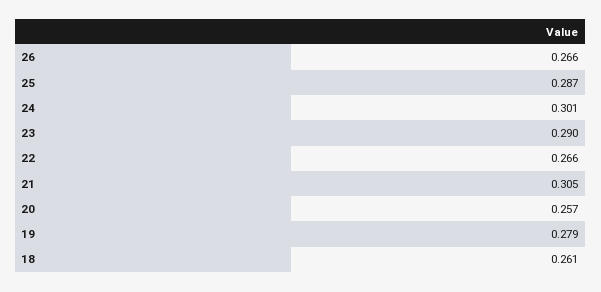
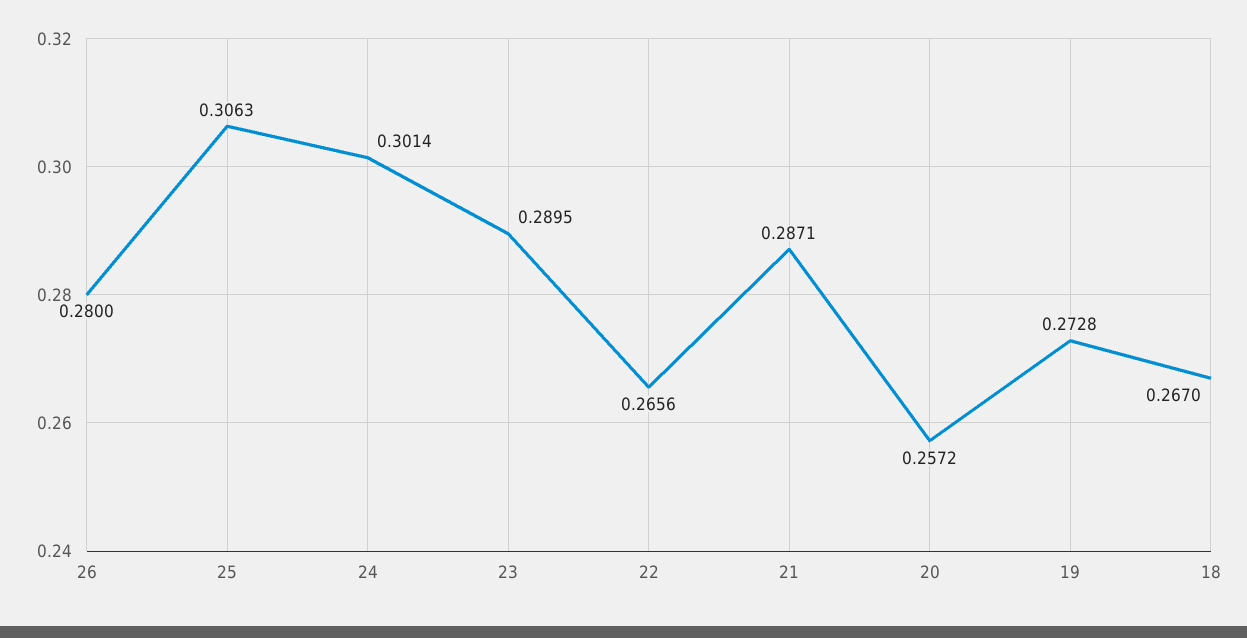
  {
-   "26": 0.266,
+   "26": 0.28,
-   "25": 0.287,
+   "25": 0.3063,
    "24": 0.3014,
    "23": 0.2895,
    "22": 0.2656,
-   "21": 0.305,
+   "21": 0.2871,
    "20": 0.2572,
-   "19": 0.279,
+   "19": 0.2728,
-   "18": 0.261
+   "18": 0.267
  }

